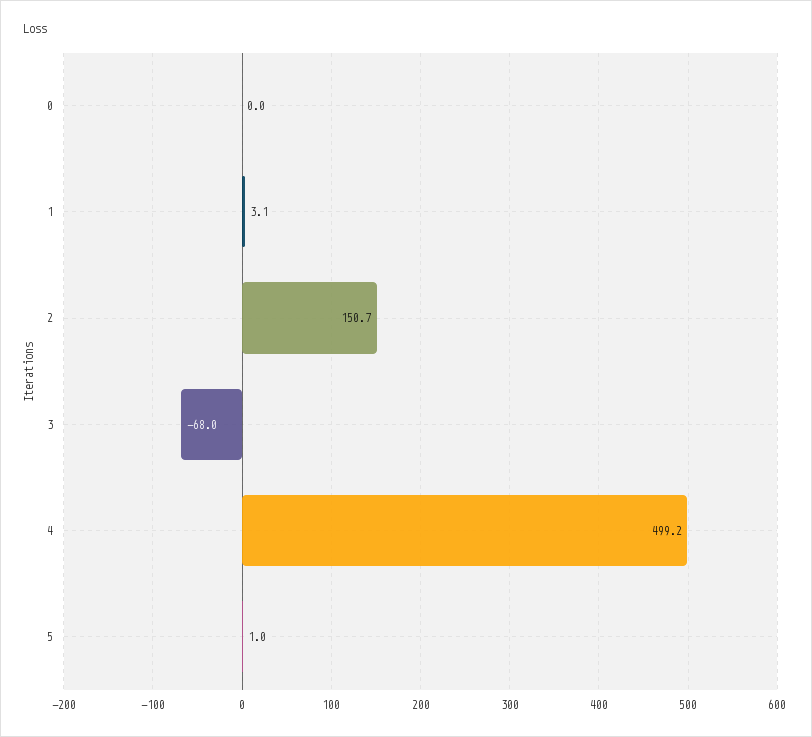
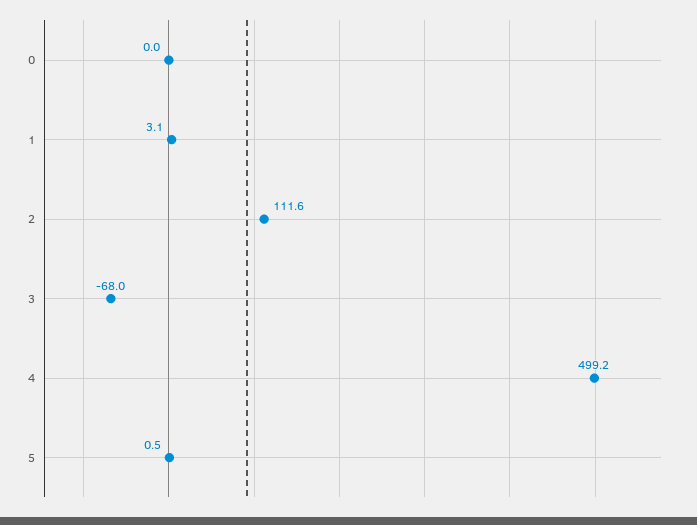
  {
    "0": 0,
    "1": 3.1,
-   "2": 150.7,
+   "2": 111.6,
    "3": -68,
    "4": 499.2,
-   "5": 1
+   "5": 0.5
  }

